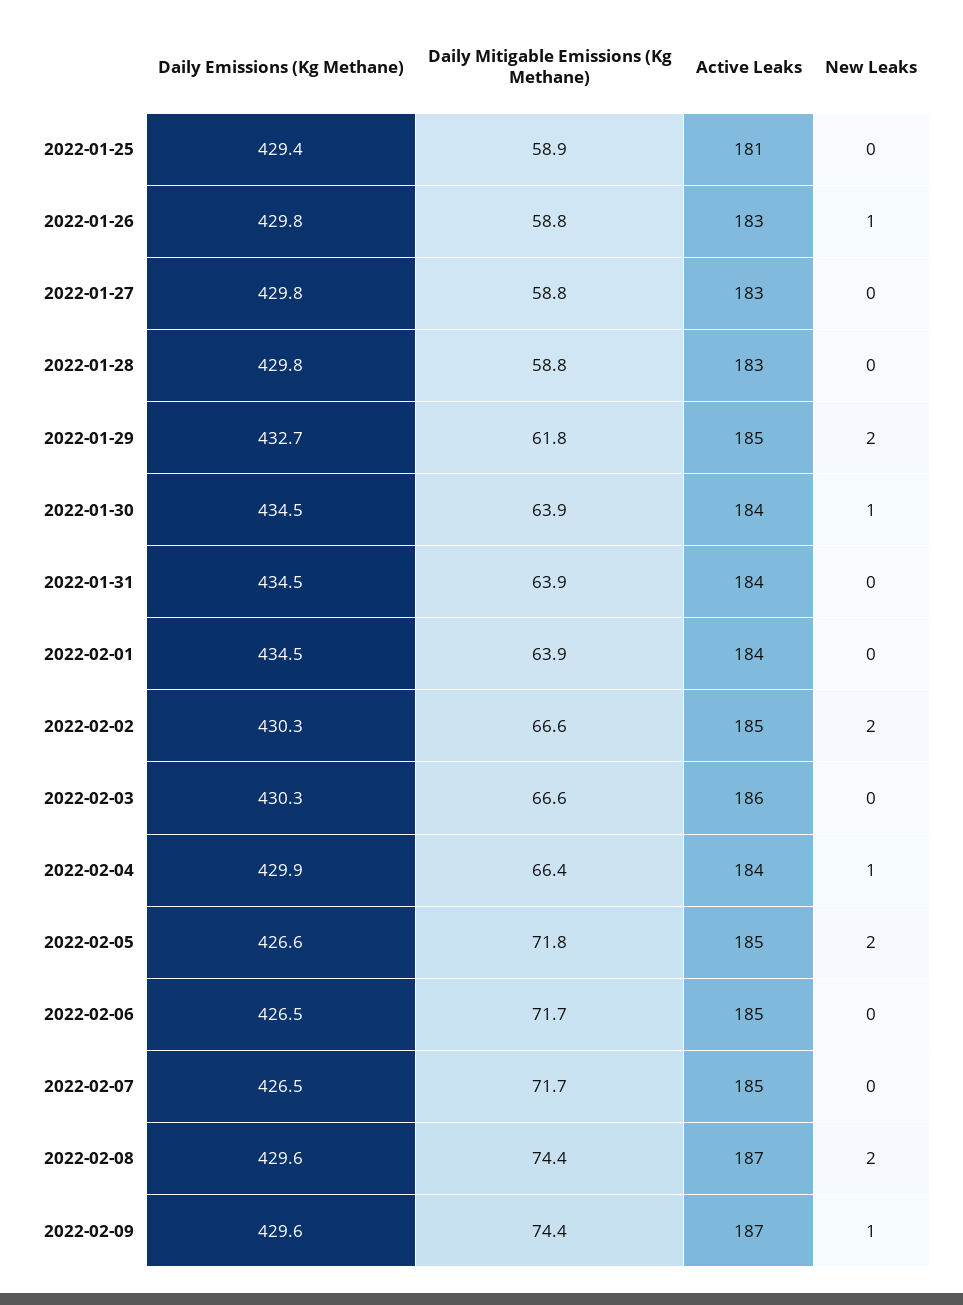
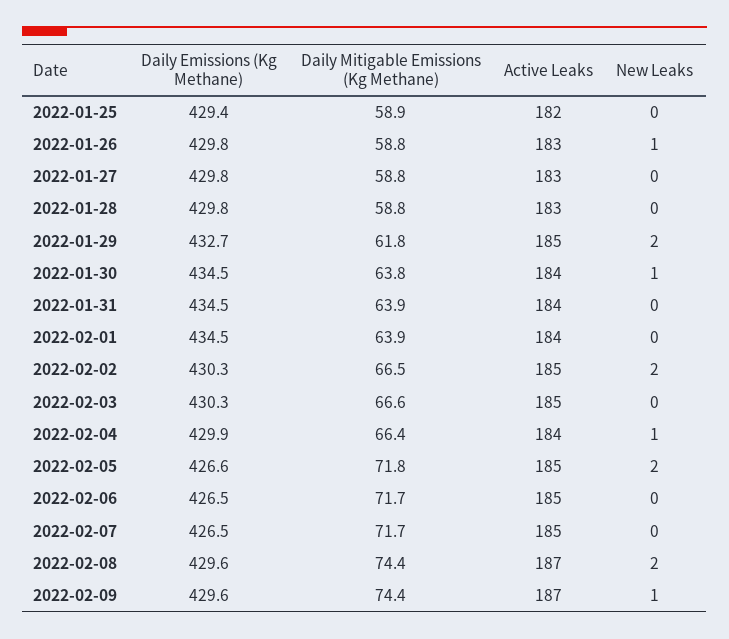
  {
    "Daily Emissions (Kg Methane)": {
      "2022-01-25": 429.4,
      "2022-01-26": 429.8,
      "2022-01-27": 429.8,
      "2022-01-28": 429.8,
      "2022-01-29": 432.7,
      "2022-01-30": 434.5,
      "2022-01-31": 434.5,
      "2022-02-01": 434.5,
      "2022-02-02": 430.3,
      "2022-02-03": 430.3,
      "2022-02-04": 429.9,
      "2022-02-05": 426.6,
      "2022-02-06": 426.5,
      "2022-02-07": 426.5,
      "2022-02-08": 429.6,
      "2022-02-09": 429.6
    },
    "Daily Mitigable Emissions (Kg Methane)": {
      "2022-01-25": 58.9,
      "2022-01-26": 58.8,
      "2022-01-27": 58.8,
      "2022-01-28": 58.8,
      "2022-01-29": 61.8,
-     "2022-01-30": 63.9,
+     "2022-01-30": 63.8,
      "2022-01-31": 63.9,
      "2022-02-01": 63.9,
-     "2022-02-02": 66.6,
+     "2022-02-02": 66.5,
      "2022-02-03": 66.6,
      "2022-02-04": 66.4,
      "2022-02-05": 71.8,
      "2022-02-06": 71.7,
      "2022-02-07": 71.7,
      "2022-02-08": 74.4,
      "2022-02-09": 74.4
    },
    "Active Leaks": {
-     "2022-01-25": 181,
+     "2022-01-25": 182,
      "2022-01-26": 183,
      "2022-01-27": 183,
      "2022-01-28": 183,
      "2022-01-29": 185,
      "2022-01-30": 184,
      "2022-01-31": 184,
      "2022-02-01": 184,
      "2022-02-02": 185,
-     "2022-02-03": 186,
+     "2022-02-03": 185,
      "2022-02-04": 184,
      "2022-02-05": 185,
      "2022-02-06": 185,
      "2022-02-07": 185,
      "2022-02-08": 187,
      "2022-02-09": 187
    },
    "New Leaks": {
      "2022-01-25": 0,
      "2022-01-26": 1,
      "2022-01-27": 0,
      "2022-01-28": 0,
      "2022-01-29": 2,
      "2022-01-30": 1,
      "2022-01-31": 0,
      "2022-02-01": 0,
      "2022-02-02": 2,
      "2022-02-03": 0,
      "2022-02-04": 1,
      "2022-02-05": 2,
      "2022-02-06": 0,
      "2022-02-07": 0,
      "2022-02-08": 2,
      "2022-02-09": 1
    }
  }

